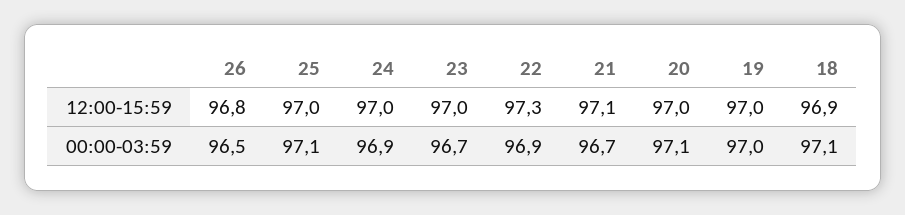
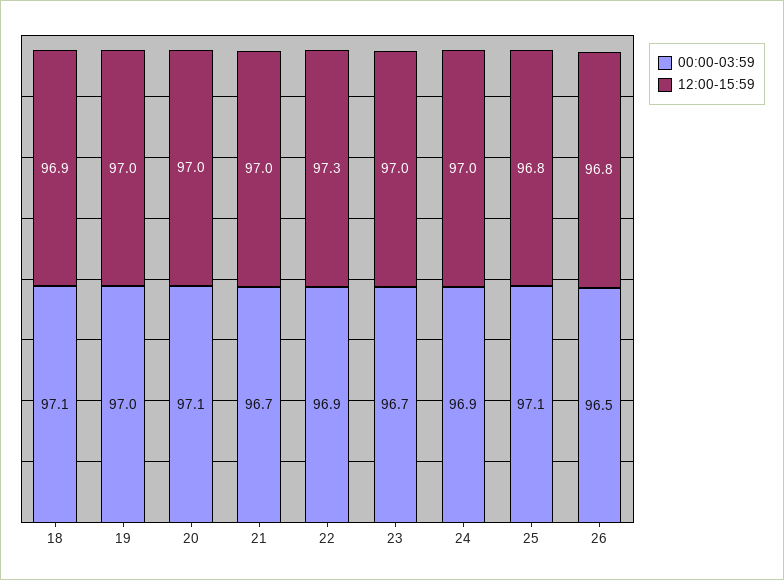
  {
    "12:00-15:59": {
      "26": 96.8,
-     "25": 97,
+     "25": 96.8,
      "24": 97,
      "23": 97,
      "22": 97.3,
-     "21": 97.1,
+     "21": 97,
      "20": 97,
      "19": 97,
      "18": 96.9
    },
    "00:00-03:59": {
      "26": 96.5,
      "25": 97.1,
      "24": 96.9,
      "23": 96.7,
      "22": 96.9,
      "21": 96.7,
      "20": 97.1,
      "19": 97,
      "18": 97.1
    }
  }

